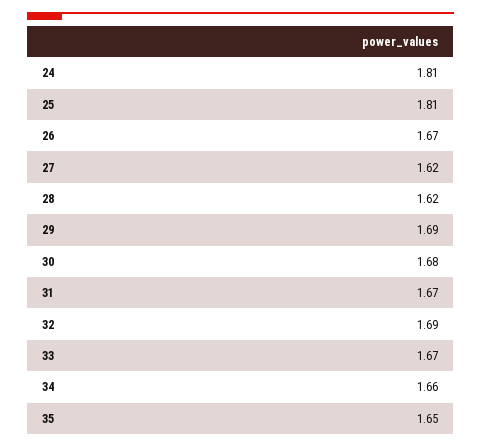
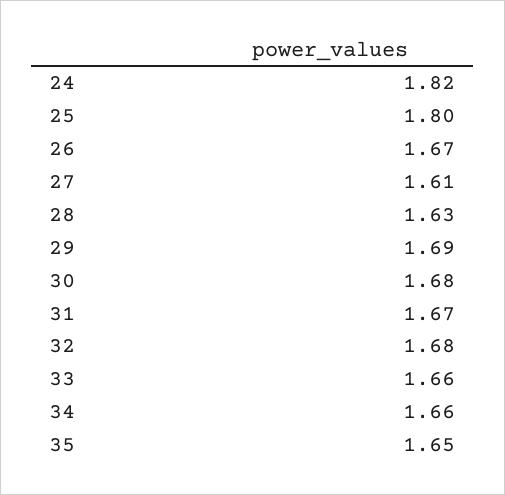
  {
-   "24": 1.81,
+   "24": 1.82,
-   "25": 1.81,
+   "25": 1.8,
    "26": 1.67,
-   "27": 1.62,
+   "27": 1.61,
-   "28": 1.62,
+   "28": 1.63,
    "29": 1.69,
    "30": 1.68,
    "31": 1.67,
-   "32": 1.69,
+   "32": 1.68,
-   "33": 1.67,
+   "33": 1.66,
    "34": 1.66,
    "35": 1.65
  }

